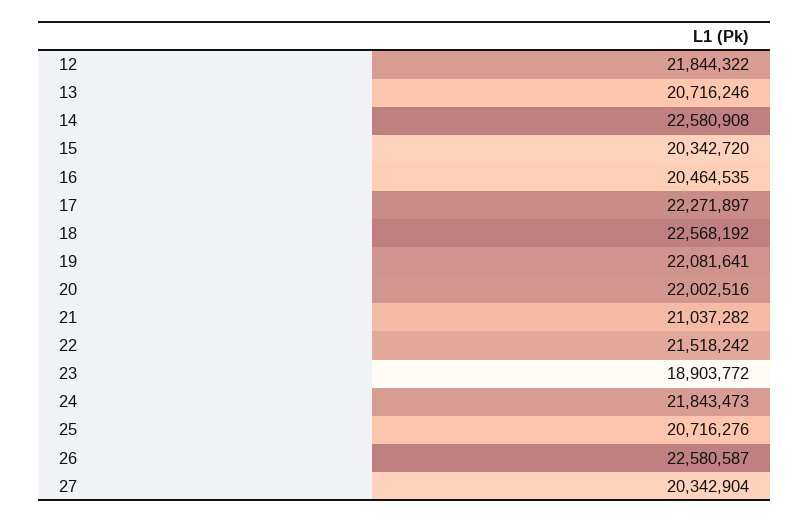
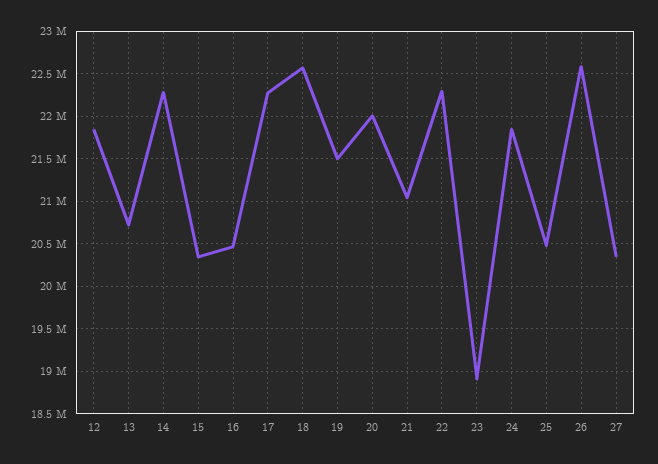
  {
    "12": 21844322,
    "13": 20716246,
-   "14": 22580908,
+   "14": 22300000,
    "15": 20342720,
    "16": 20464535,
    "17": 22271897,
    "18": 22568192,
-   "19": 22081641,
+   "19": 21500000,
    "20": 22002516,
    "21": 21037282,
-   "22": 21518242,
+   "22": 22300000,
    "23": 18903772,
    "24": 21843473,
-   "25": 20716276,
+   "25": 20500000,
    "26": 22580587,
    "27": 20342904
  }

